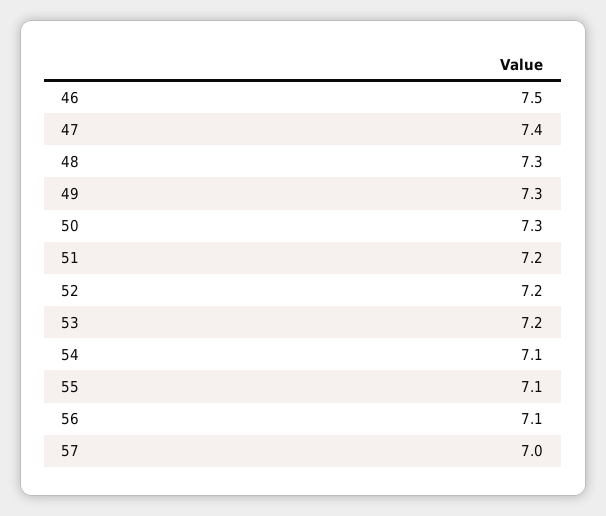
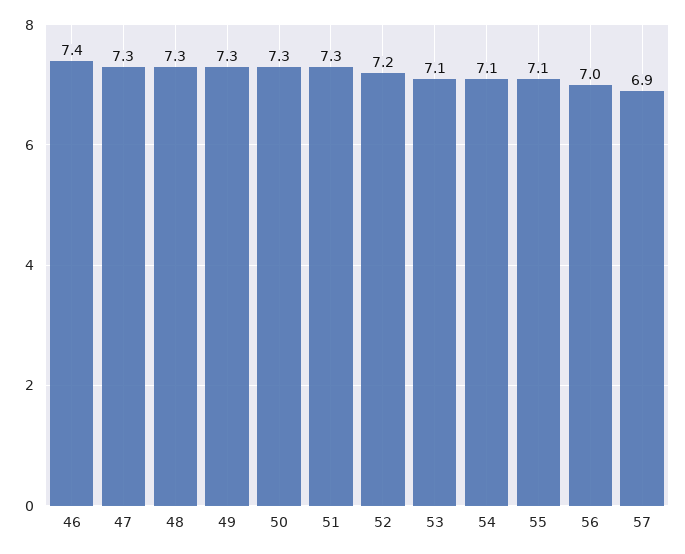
  {
-   "46": 7.5,
+   "46": 7.4,
-   "47": 7.4,
+   "47": 7.3,
    "48": 7.3,
    "49": 7.3,
    "50": 7.3,
-   "51": 7.2,
+   "51": 7.3,
    "52": 7.2,
-   "53": 7.2,
+   "53": 7.1,
    "54": 7.1,
    "55": 7.1,
-   "56": 7.1,
+   "56": 7,
-   "57": 7
+   "57": 6.9
  }

